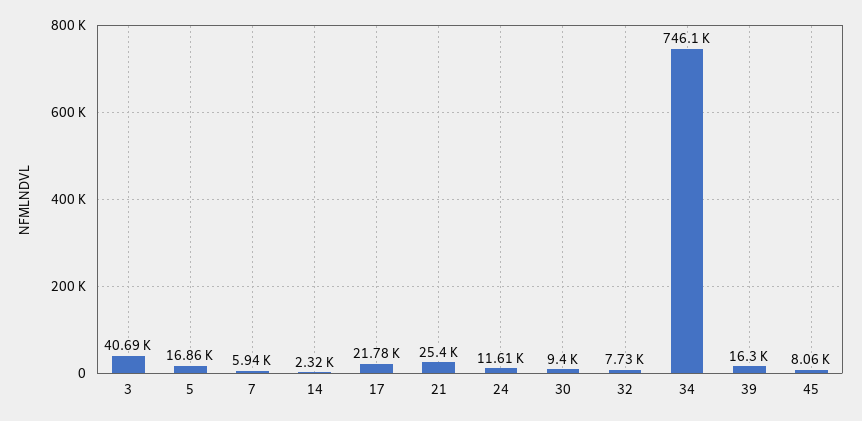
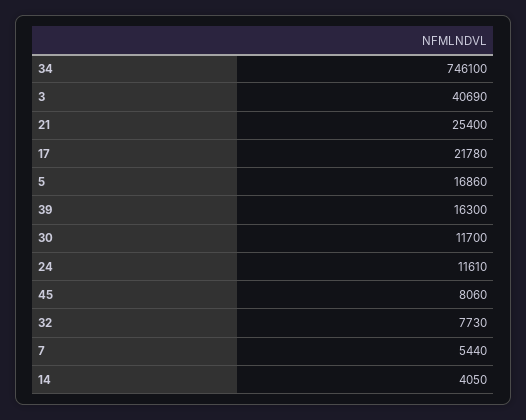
  {
    "3": 40690,
    "5": 16860,
-   "7": 5940,
+   "7": 5440,
-   "14": 2320,
+   "14": 4050,
    "17": 21780,
    "21": 25400,
    "24": 11610,
-   "30": 9400,
+   "30": 11700,
    "32": 7730,
    "34": 746100,
    "39": 16300,
    "45": 8060
  }

